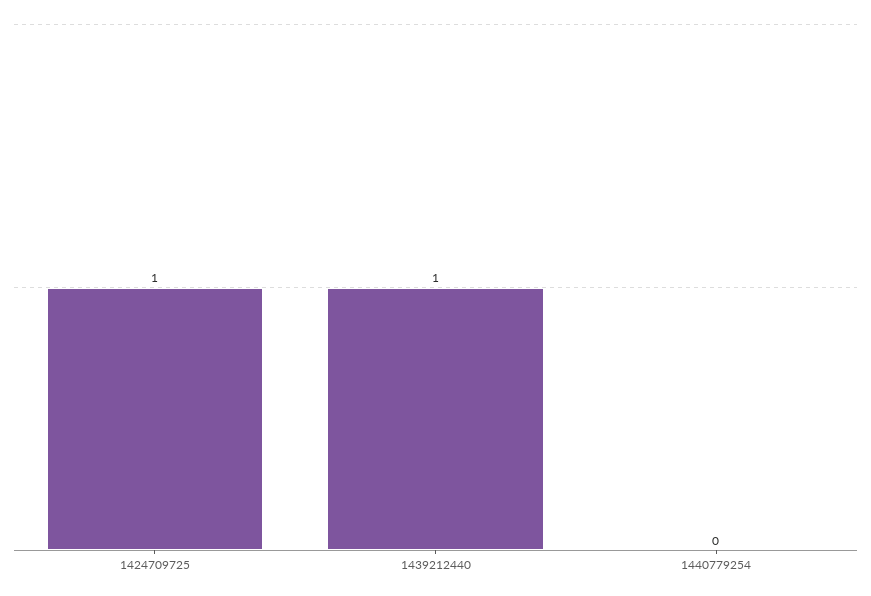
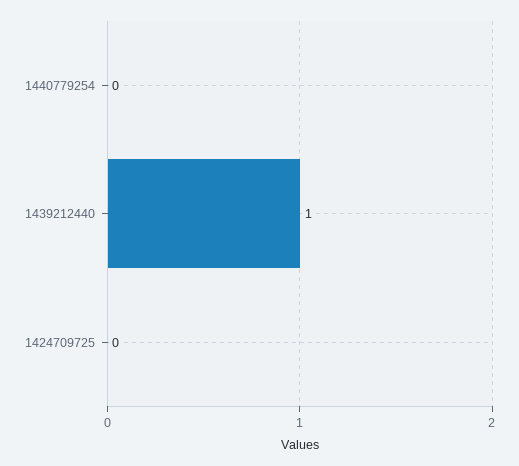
  {
-   "1424709725": 1,
+   "1424709725": 0,
    "1439212440": 1,
    "1440779254": 0
  }

